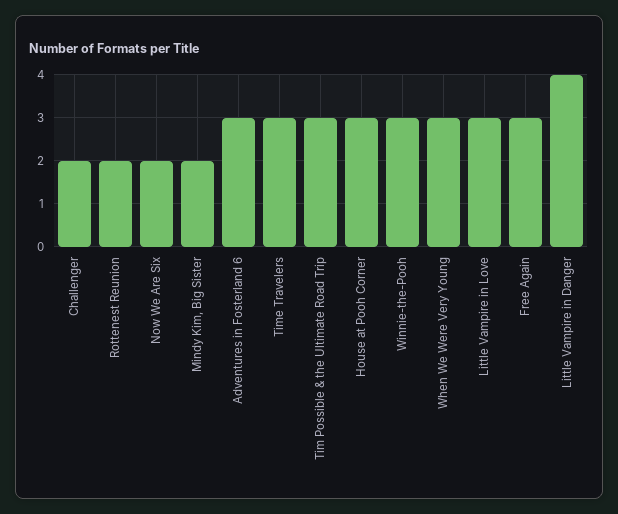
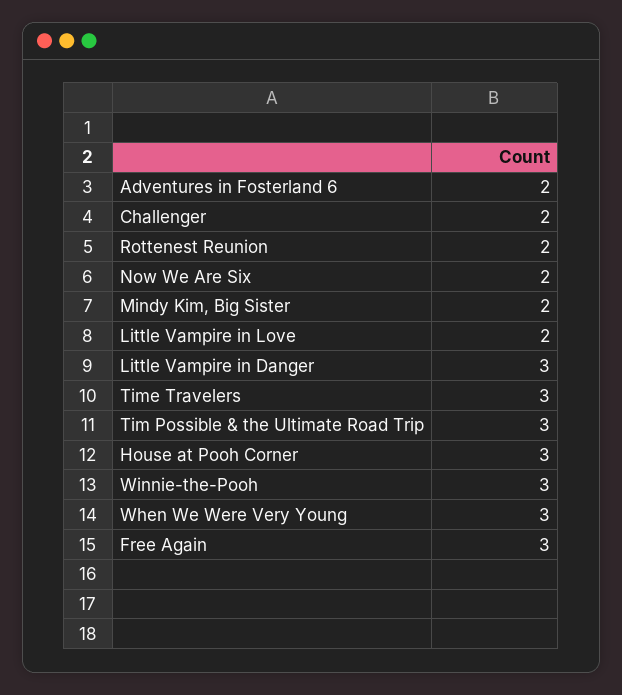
  {
    "Challenger": 2,
    "Rottenest Reunion": 2,
    "Now We Are Six": 2,
    "Mindy Kim, Big Sister": 2,
-   "Adventures in Fosterland 6": 3,
+   "Adventures in Fosterland 6": 2,
    "Time Travelers": 3,
    "Tim Possible & the Ultimate Road Trip": 3,
    "House at Pooh Corner": 3,
    "Winnie-the-Pooh": 3,
    "When We Were Very Young": 3,
-   "Little Vampire in Love": 3,
+   "Little Vampire in Love": 2,
    "Free Again": 3,
-   "Little Vampire in Danger": 4
+   "Little Vampire in Danger": 3
  }

